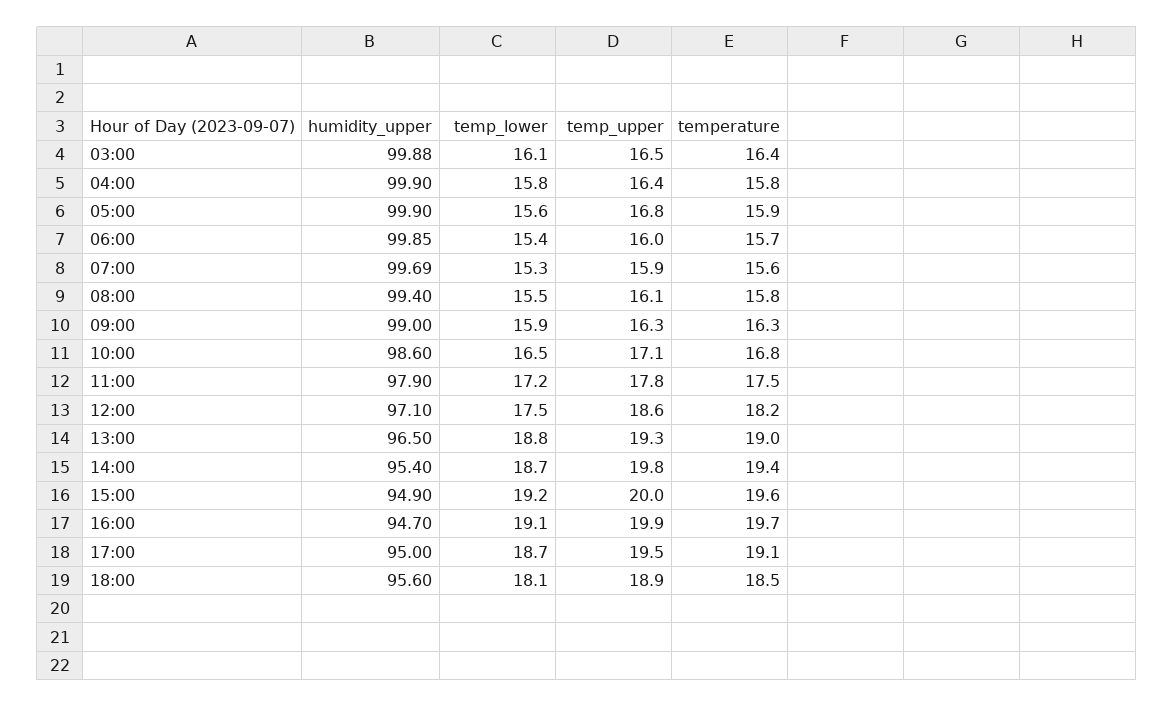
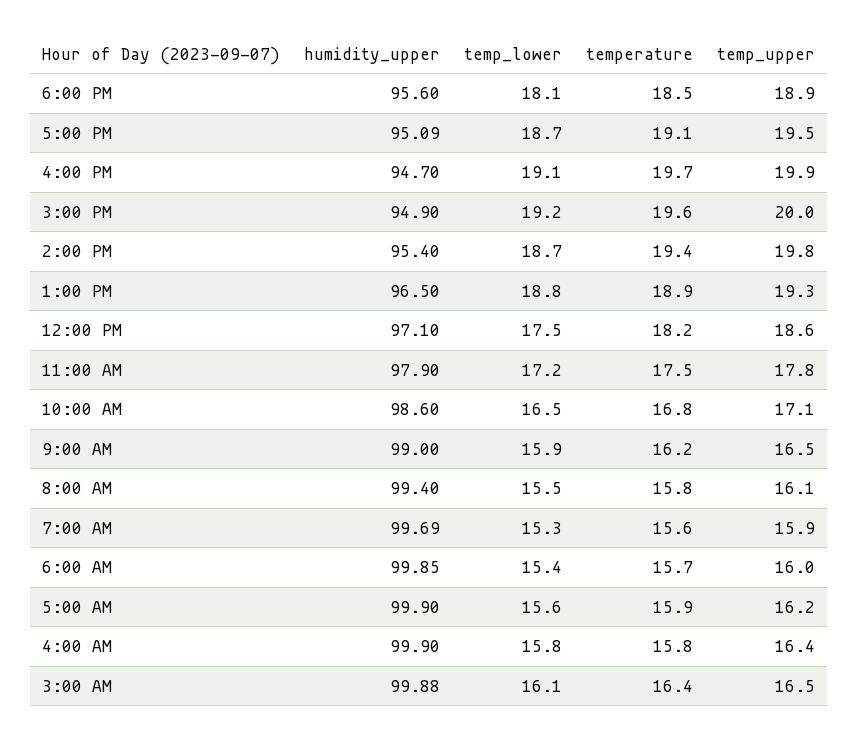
  {
    "humidity_upper": {
      "03:00": 99.88,
      "04:00": 99.9,
      "05:00": 99.9,
      "06:00": 99.85,
      "07:00": 99.69,
      "08:00": 99.4,
      "09:00": 99,
      "10:00": 98.6,
      "11:00": 97.9,
      "12:00": 97.1,
      "13:00": 96.5,
      "14:00": 95.4,
      "15:00": 94.9,
      "16:00": 94.7,
-     "17:00": 95,
+     "17:00": 95.09,
      "18:00": 95.6
    },
    "temp_lower": {
      "03:00": 16.1,
      "04:00": 15.8,
      "05:00": 15.6,
      "06:00": 15.4,
      "07:00": 15.3,
      "08:00": 15.5,
      "09:00": 15.9,
      "10:00": 16.5,
      "11:00": 17.2,
      "12:00": 17.5,
      "13:00": 18.8,
      "14:00": 18.7,
      "15:00": 19.2,
      "16:00": 19.1,
      "17:00": 18.7,
      "18:00": 18.1
    },
    "temp_upper": {
      "03:00": 16.5,
      "04:00": 16.4,
-     "05:00": 16.8,
+     "05:00": 16.2,
      "06:00": 16,
      "07:00": 15.9,
      "08:00": 16.1,
-     "09:00": 16.3,
+     "09:00": 16.5,
      "10:00": 17.1,
      "11:00": 17.8,
      "12:00": 18.6,
      "13:00": 19.3,
      "14:00": 19.8,
      "15:00": 20,
      "16:00": 19.9,
      "17:00": 19.5,
      "18:00": 18.9
    },
    "temperature": {
      "03:00": 16.4,
      "04:00": 15.8,
      "05:00": 15.9,
      "06:00": 15.7,
      "07:00": 15.6,
      "08:00": 15.8,
-     "09:00": 16.3,
+     "09:00": 16.2,
      "10:00": 16.8,
      "11:00": 17.5,
      "12:00": 18.2,
-     "13:00": 19,
+     "13:00": 18.9,
      "14:00": 19.4,
      "15:00": 19.6,
      "16:00": 19.7,
      "17:00": 19.1,
      "18:00": 18.5
    }
  }

